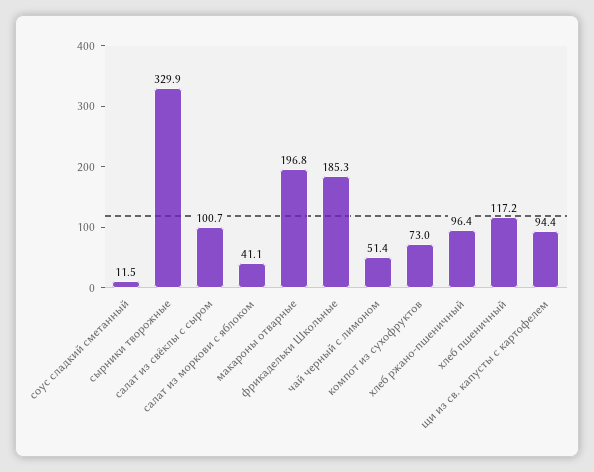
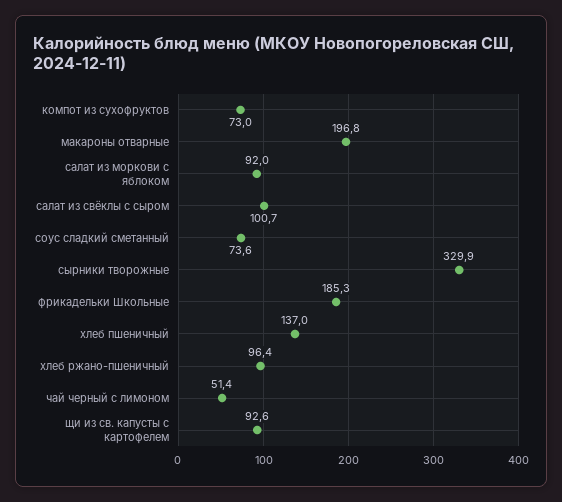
  {
-   "соус сладкий сметанный": 11.5,
+   "соус сладкий сметанный": 73.6,
    "сырники творожные": 329.9,
    "салат из свёклы с сыром": 100.7,
-   "салат из моркови с яблоком": 41.1,
+   "салат из моркови с яблоком": 92,
    "макароны отварные": 196.8,
    "фрикадельки Школьные": 185.3,
    "чай черный с лимоном": 51.4,
    "компот из сухофруктов": 73,
    "хлеб ржано-пшеничный": 96.4,
-   "хлеб пшеничный": 117.2,
+   "хлеб пшеничный": 137,
-   "щи из св. капусты с картофелем": 94.4
+   "щи из св. капусты с картофелем": 92.6
  }

